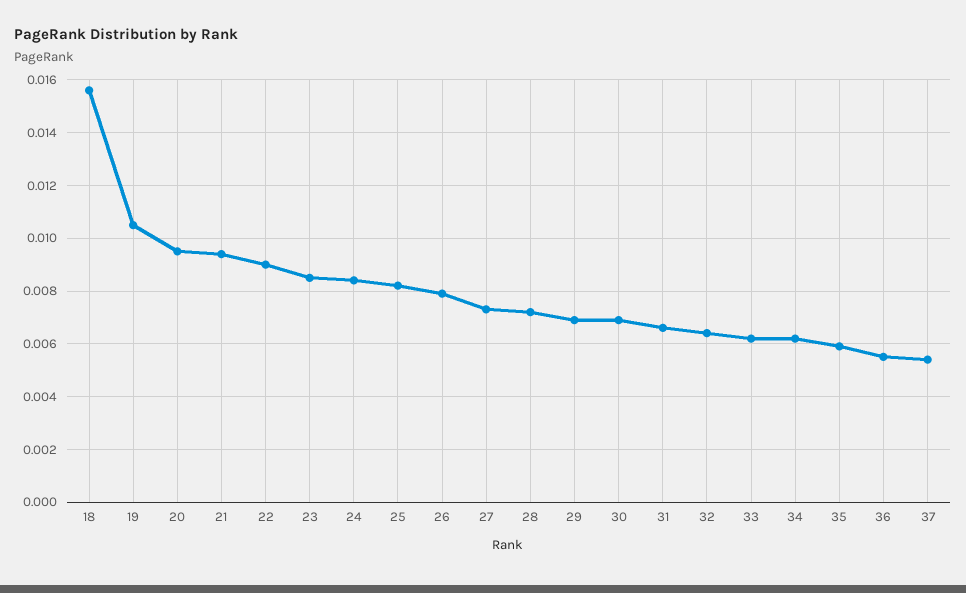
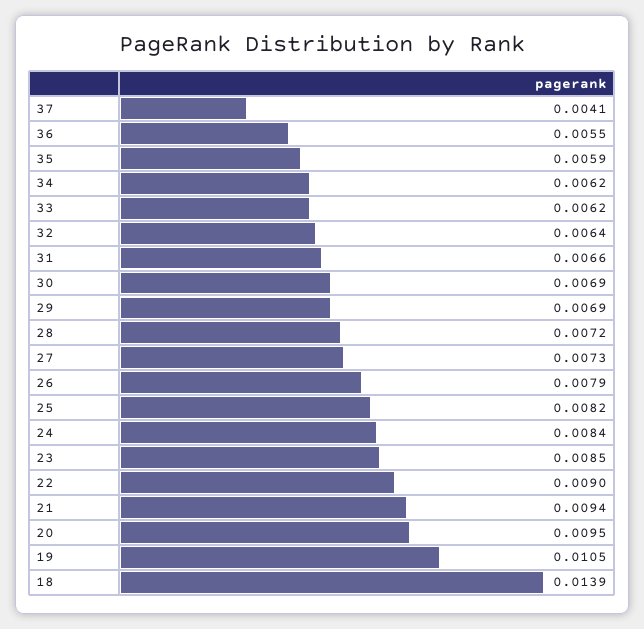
  {
-   "18": 0.0155,
+   "18": 0.0139,
    "19": 0.0105,
    "20": 0.0095,
    "21": 0.0094,
    "22": 0.009,
    "23": 0.0085,
    "24": 0.0084,
    "25": 0.0082,
    "26": 0.0079,
    "27": 0.0073,
    "28": 0.0072,
    "29": 0.0069,
    "30": 0.0069,
    "31": 0.0066,
    "32": 0.0064,
    "33": 0.0062,
    "34": 0.0062,
    "35": 0.0059,
    "36": 0.0055,
-   "37": 0.0055
+   "37": 0.0041
  }

